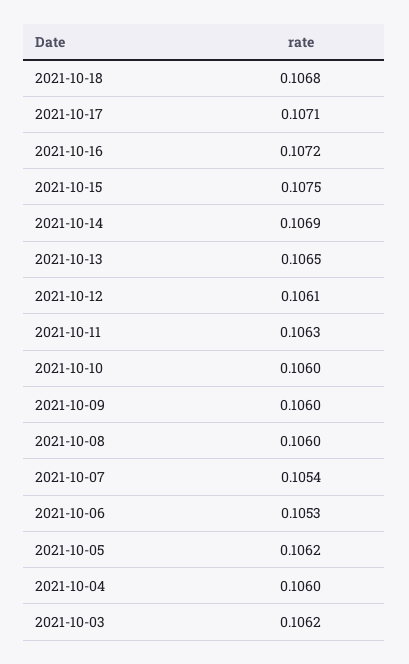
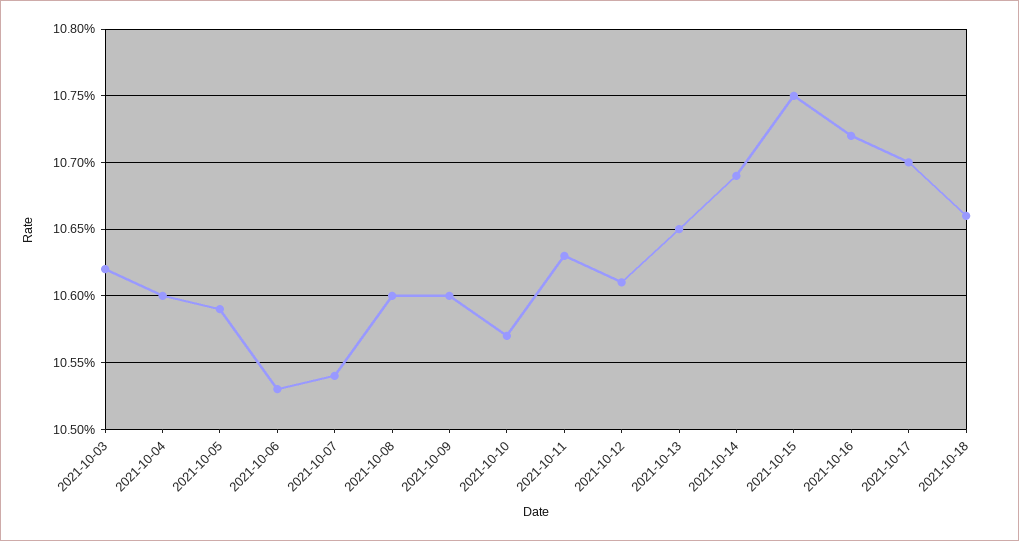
  {
-   "2021-10-18": 0.1068,
+   "2021-10-18": 0.1066,
-   "2021-10-17": 0.1071,
+   "2021-10-17": 0.107,
    "2021-10-16": 0.1072,
    "2021-10-15": 0.1075,
    "2021-10-14": 0.1069,
    "2021-10-13": 0.1065,
    "2021-10-12": 0.1061,
    "2021-10-11": 0.1063,
-   "2021-10-10": 0.106,
+   "2021-10-10": 0.1057,
    "2021-10-09": 0.106,
    "2021-10-08": 0.106,
    "2021-10-07": 0.1054,
    "2021-10-06": 0.1053,
-   "2021-10-05": 0.1062,
+   "2021-10-05": 0.1059,
    "2021-10-04": 0.106,
    "2021-10-03": 0.1062
  }

